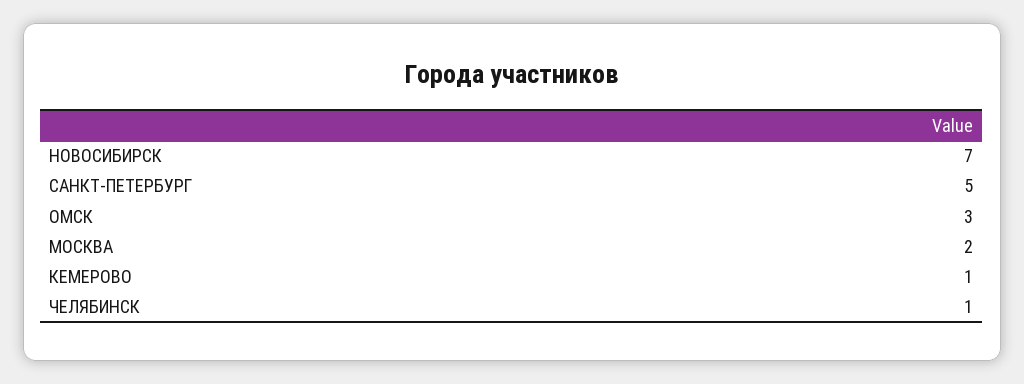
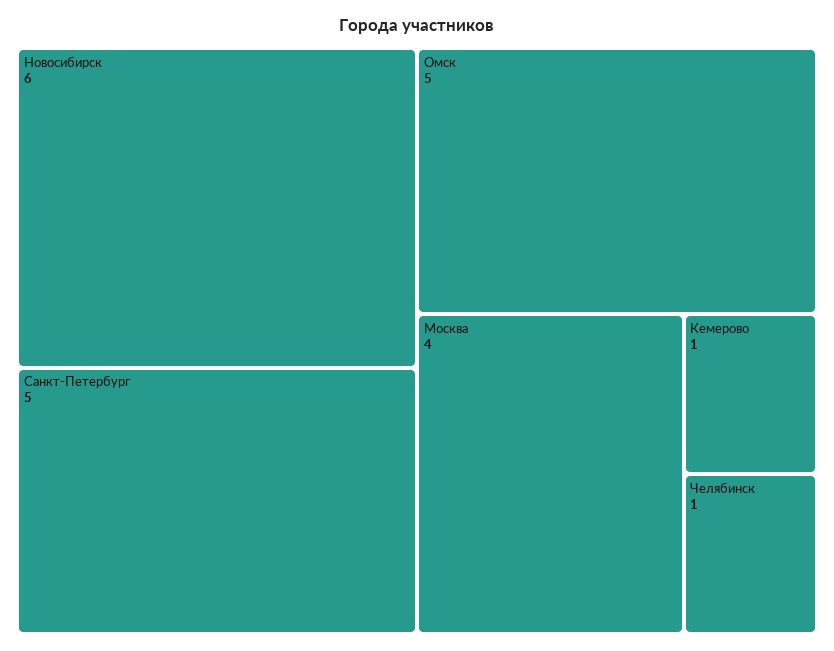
  {
-   "НОВОСИБИРСК": 7,
+   "НОВОСИБИРСК": 6,
    "САНКТ-ПЕТЕРБУРГ": 5,
-   "ОМСК": 3,
+   "ОМСК": 5,
-   "МОСКВА": 2,
+   "МОСКВА": 4,
    "КЕМЕРОВО": 1,
    "ЧЕЛЯБИНСК": 1
  }

